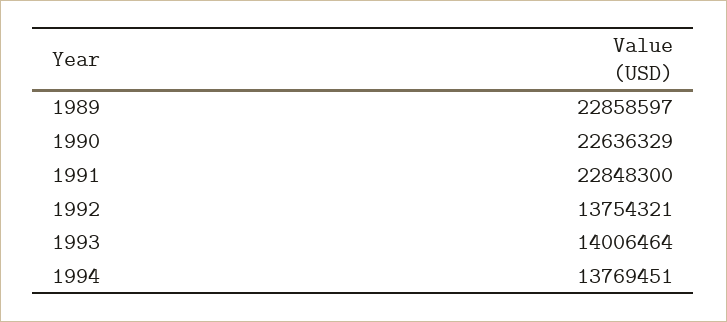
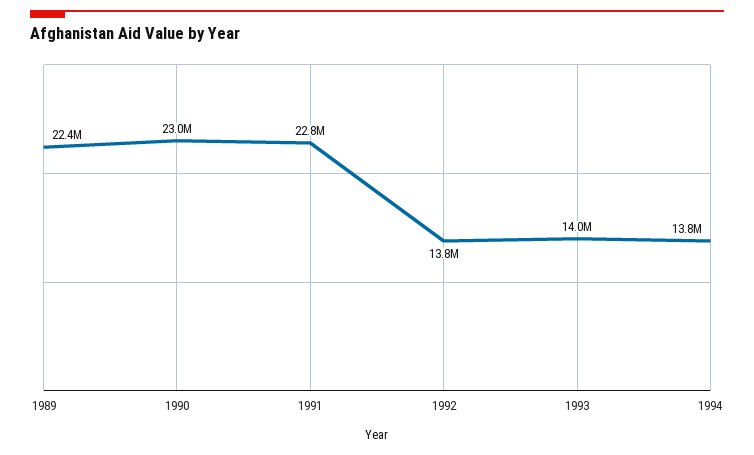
  {
-   "1989": 22858597,
+   "1989": 22400000,
-   "1990": 22636329,
+   "1990": 23000000,
    "1991": 22848300,
    "1992": 13754321,
    "1993": 14006464,
    "1994": 13769451
  }

